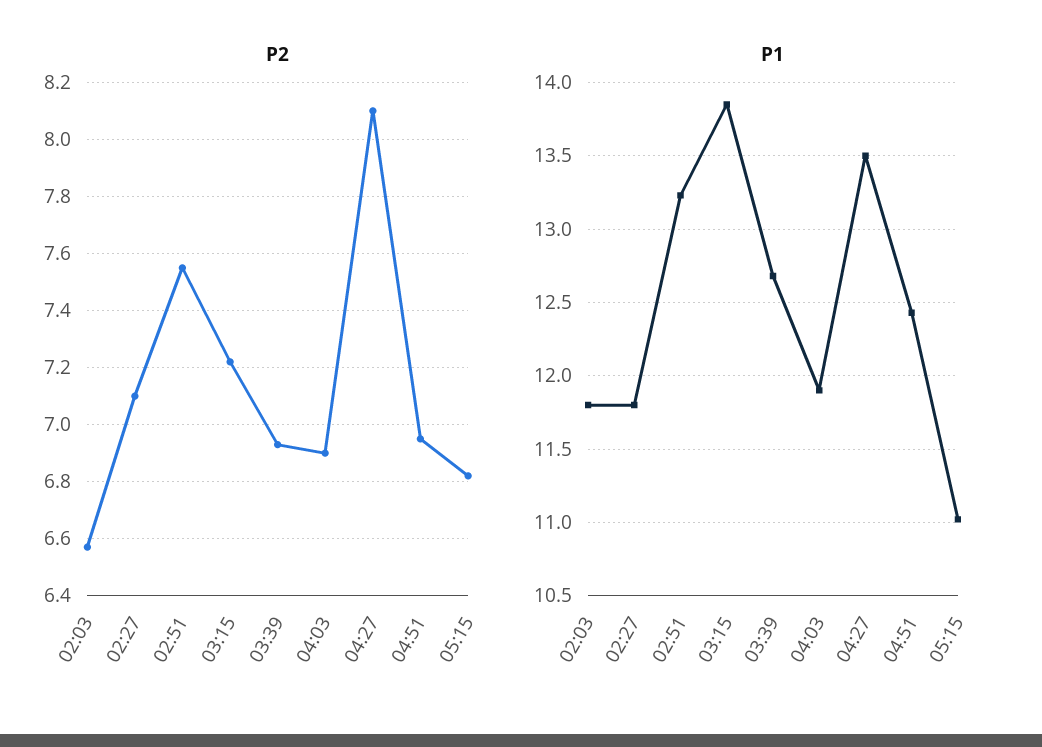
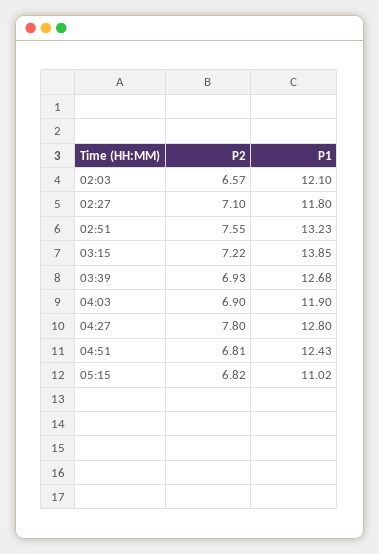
  {
    "P2": {
      "02:03": 6.57,
      "02:27": 7.1,
      "02:51": 7.55,
      "03:15": 7.22,
      "03:39": 6.93,
      "04:03": 6.9,
-     "04:27": 8.1,
+     "04:27": 7.8,
-     "04:51": 6.95,
+     "04:51": 6.81,
      "05:15": 6.82
    },
    "P1": {
-     "02:03": 11.8,
+     "02:03": 12.1,
      "02:27": 11.8,
      "02:51": 13.23,
      "03:15": 13.85,
      "03:39": 12.68,
      "04:03": 11.9,
-     "04:27": 13.5,
+     "04:27": 12.8,
      "04:51": 12.43,
      "05:15": 11.02
    }
  }

